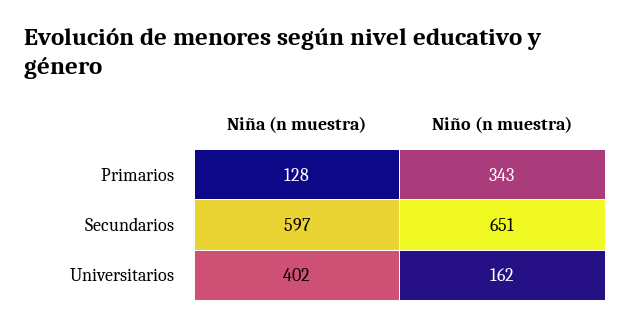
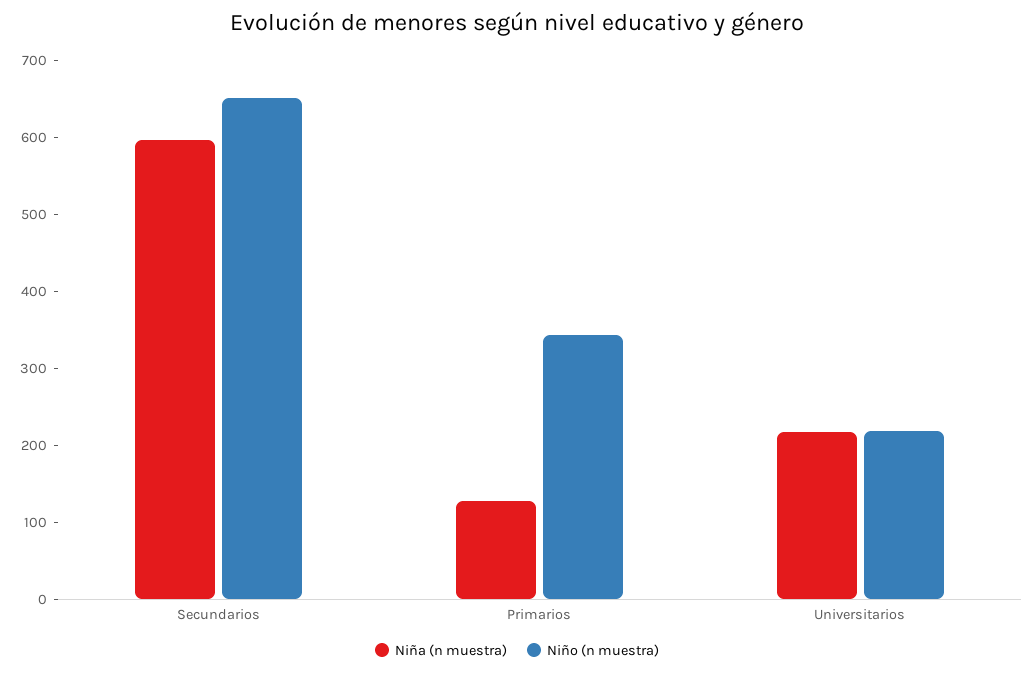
  {
    "Niña (n muestra)": {
      "Primarios": 128,
      "Secundarios": 597,
-     "Universitarios": 402
+     "Universitarios": 220
    },
    "Niño (n muestra)": {
      "Primarios": 343,
      "Secundarios": 651,
-     "Universitarios": 162
+     "Universitarios": 220
    }
  }

